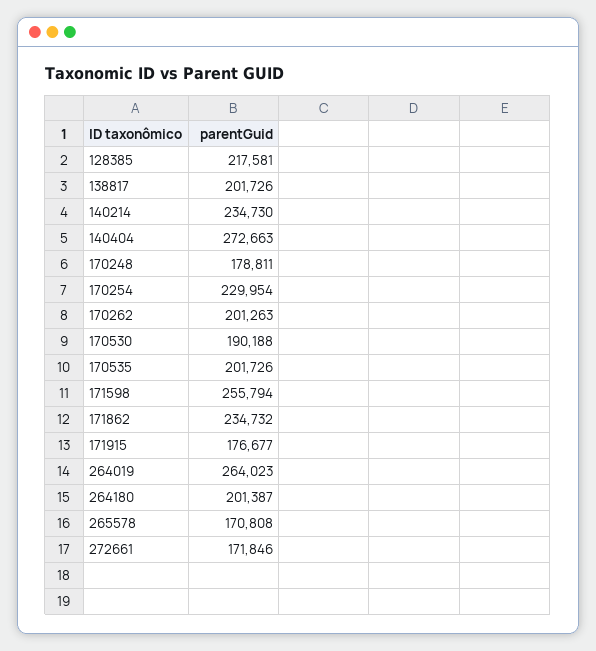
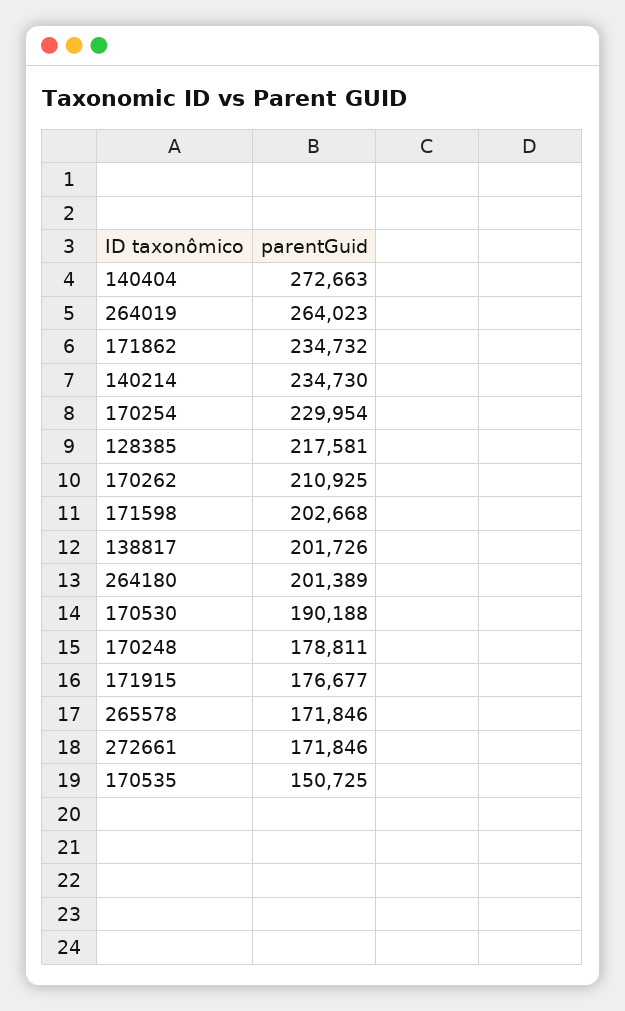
  {
    "128385": 217581,
    "138817": 201726,
    "140214": 234730,
    "140404": 272663,
    "170248": 178811,
    "170254": 229954,
-   "170262": 201263,
+   "170262": 210925,
    "170530": 190188,
-   "170535": 201726,
+   "170535": 150725,
-   "171598": 255794,
+   "171598": 202668,
    "171862": 234732,
    "171915": 176677,
    "264019": 264023,
-   "264180": 201387,
+   "264180": 201389,
-   "265578": 170808,
+   "265578": 171846,
    "272661": 171846
  }

